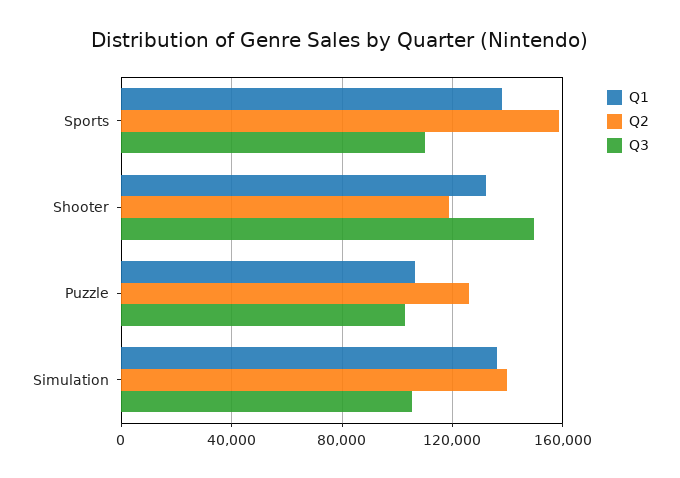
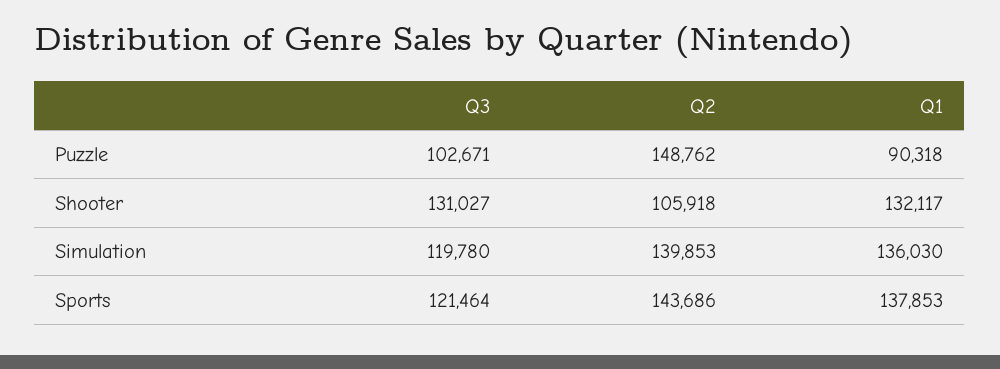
  {
    "Q1": {
      "Sports": 137853,
      "Shooter": 132117,
-     "Puzzle": 105000,
+     "Puzzle": 90318,
      "Simulation": 136030
    },
    "Q2": {
-     "Sports": 160000,
+     "Sports": 143686,
-     "Shooter": 120000,
+     "Shooter": 105918,
-     "Puzzle": 125000,
+     "Puzzle": 148762,
      "Simulation": 139853
    },
    "Q3": {
-     "Sports": 110000,
+     "Sports": 121464,
-     "Shooter": 150000,
+     "Shooter": 131027,
      "Puzzle": 102671,
-     "Simulation": 105000
+     "Simulation": 119780
    }
  }

